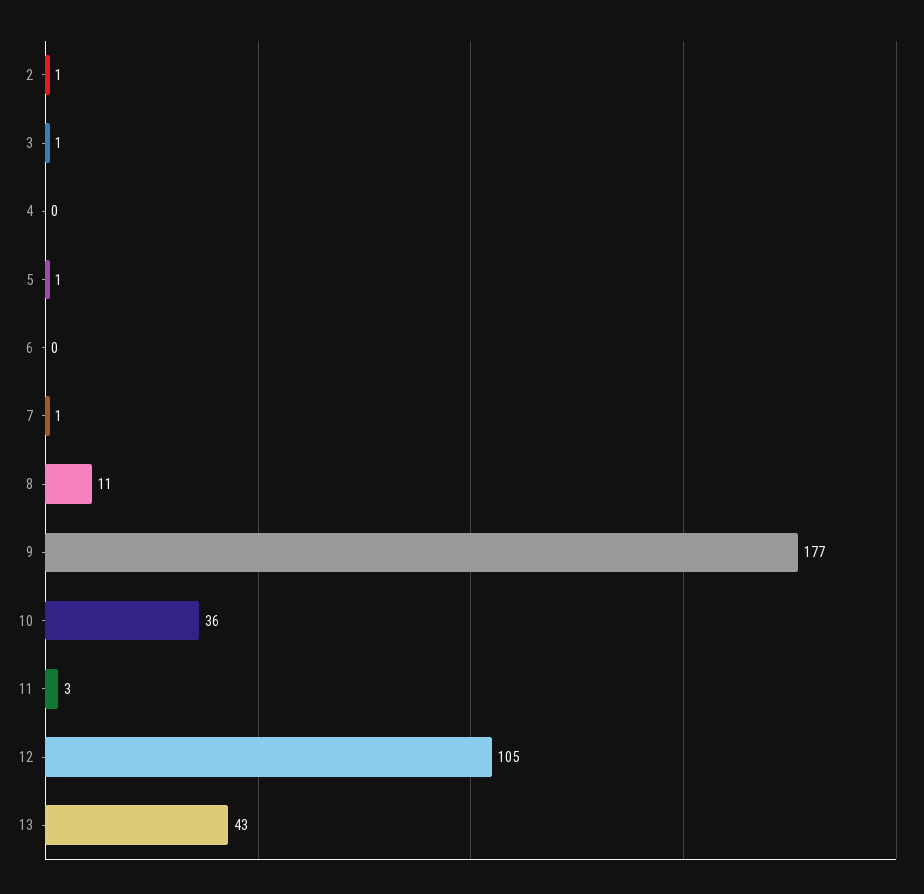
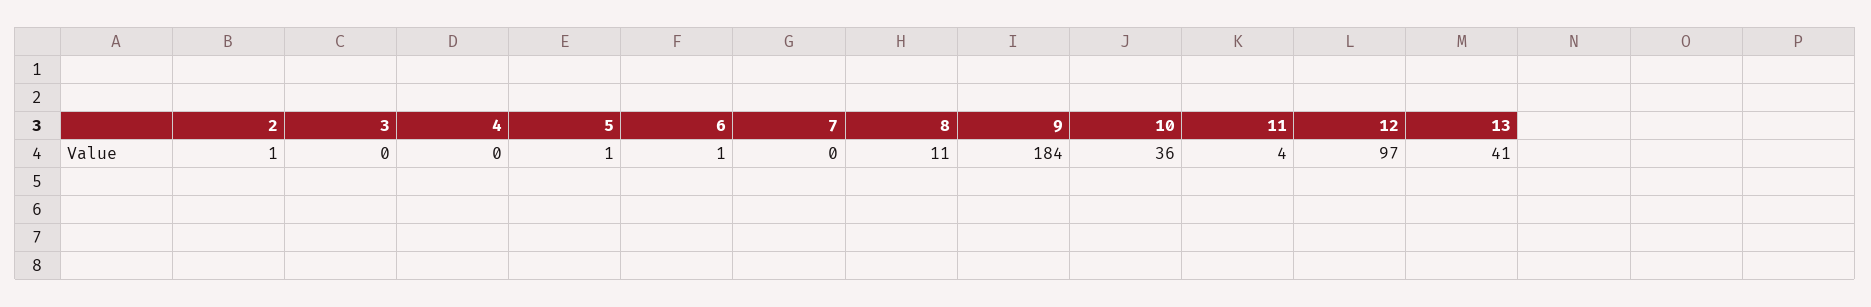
  {
    "2": 1,
-   "3": 1,
+   "3": 0,
    "4": 0,
    "5": 1,
-   "6": 0,
+   "6": 1,
-   "7": 1,
+   "7": 0,
    "8": 11,
-   "9": 177,
+   "9": 184,
    "10": 36,
-   "11": 3,
+   "11": 4,
-   "12": 105,
+   "12": 97,
-   "13": 43
+   "13": 41
  }

